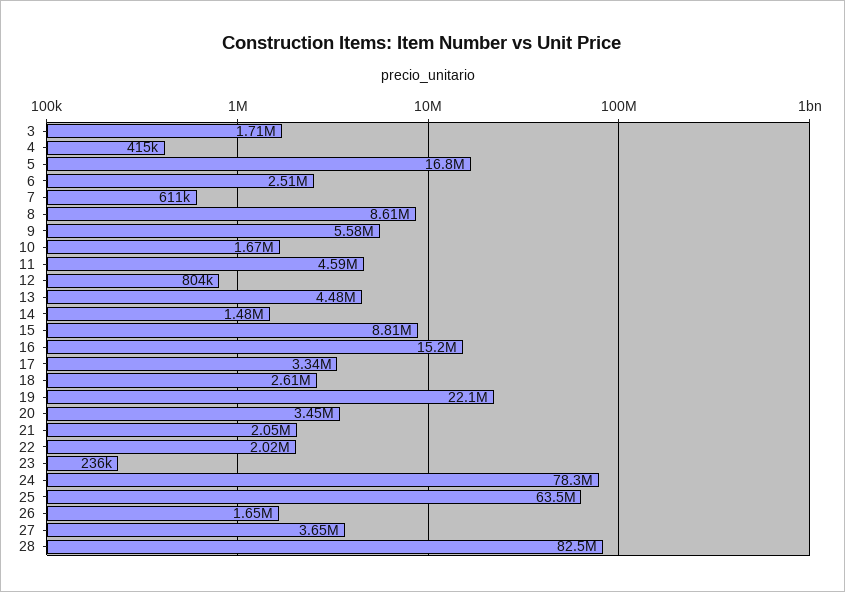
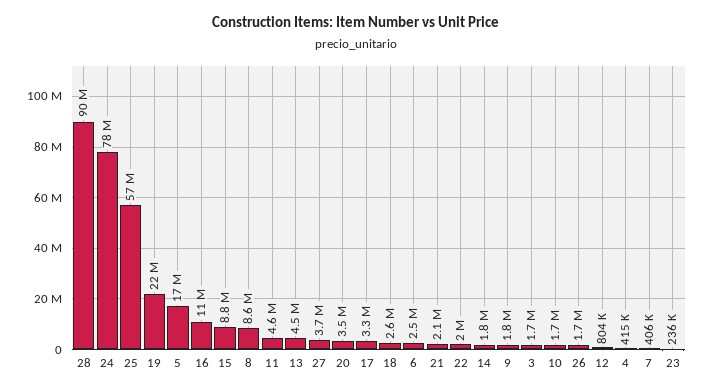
  {
    "3": 1710000,
    "4": 415000,
    "5": 16800000,
    "6": 2510000,
-   "7": 611000,
+   "7": 406000,
    "8": 8610000,
-   "9": 5580000,
+   "9": 1800000,
    "10": 1670000,
    "11": 4590000,
    "12": 804000,
    "13": 4480000,
-   "14": 1480000,
+   "14": 1800000,
    "15": 8810000,
-   "16": 15200000,
+   "16": 11000000,
    "17": 3340000,
    "18": 2610000,
    "19": 22100000,
    "20": 3450000,
    "21": 2050000,
    "22": 2020000,
    "23": 236000,
    "24": 78300000,
-   "25": 63500000,
+   "25": 57000000,
    "26": 1650000,
    "27": 3650000,
-   "28": 82500000
+   "28": 90000000
  }

